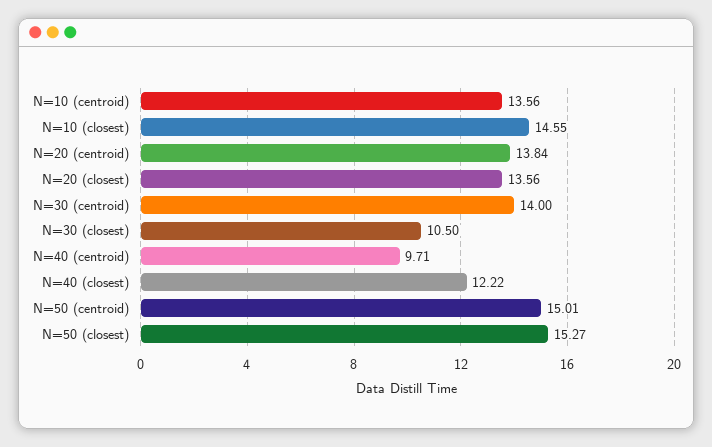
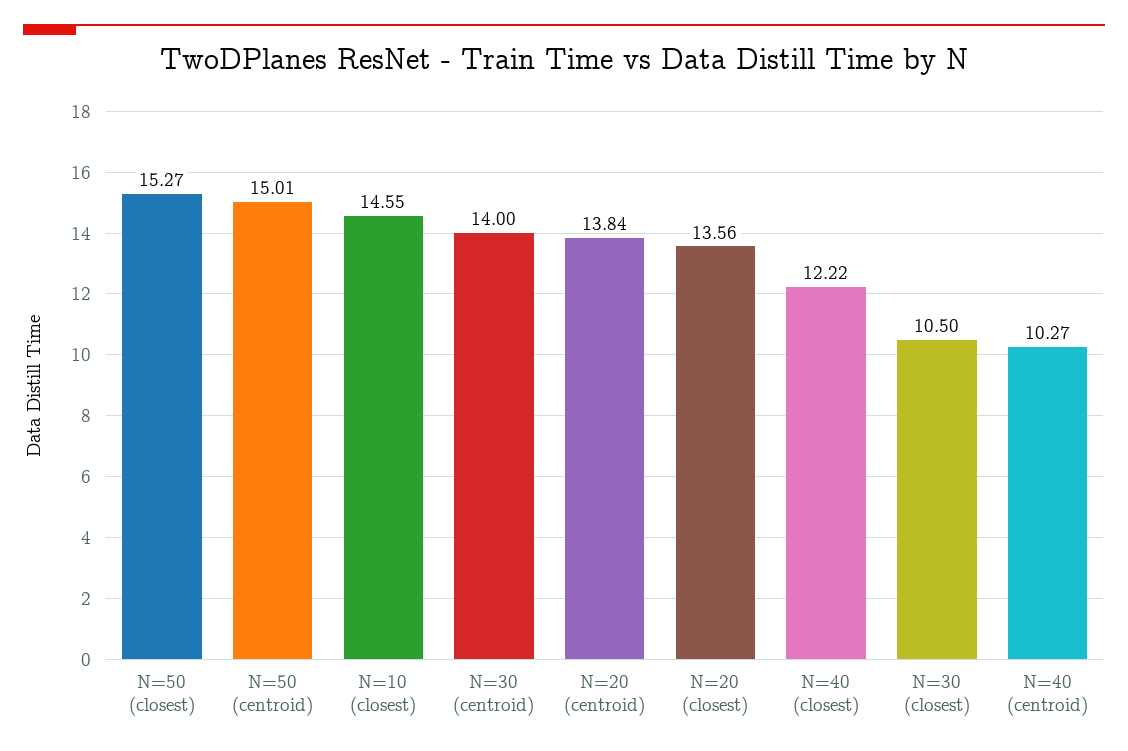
  {
-   "N=10 (centroid)": 13.56,
    "N=10 (closest)": 14.55,
    "N=20 (centroid)": 13.84,
    "N=20 (closest)": 13.56,
    "N=30 (centroid)": 14,
    "N=30 (closest)": 10.5,
-   "N=40 (centroid)": 9.71,
+   "N=40 (centroid)": 10.27,
    "N=40 (closest)": 12.22,
    "N=50 (centroid)": 15.01,
    "N=50 (closest)": 15.27
  }

